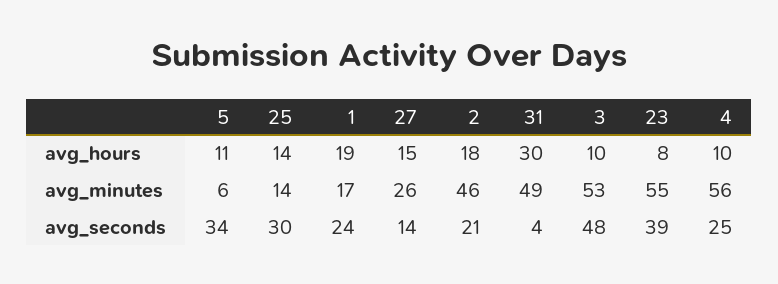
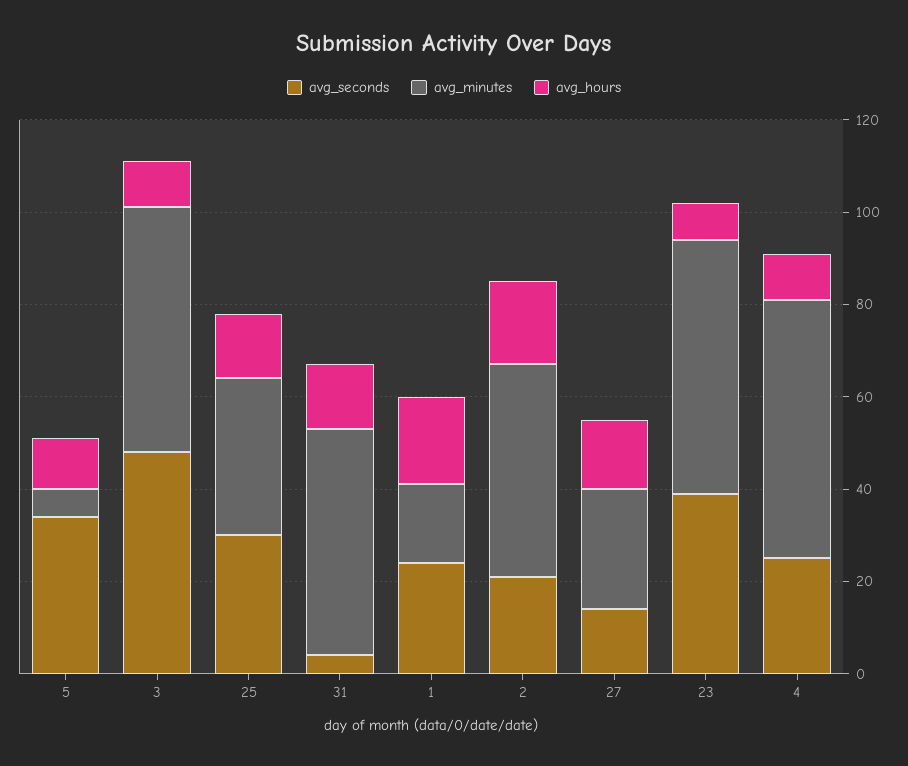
  {
    "avg_hours": {
      "5": 11,
      "25": 14,
      "1": 19,
      "27": 15,
      "2": 18,
-     "31": 30,
+     "31": 15,
      "3": 10,
      "23": 8,
      "4": 10
    },
    "avg_minutes": {
      "5": 6,
-     "25": 14,
+     "25": 35,
      "1": 17,
      "27": 26,
      "2": 46,
      "31": 49,
      "3": 53,
      "23": 55,
      "4": 56
    },
    "avg_seconds": {
      "5": 34,
      "25": 30,
      "1": 24,
      "27": 14,
      "2": 21,
      "31": 4,
      "3": 48,
      "23": 39,
      "4": 25
    }
  }

